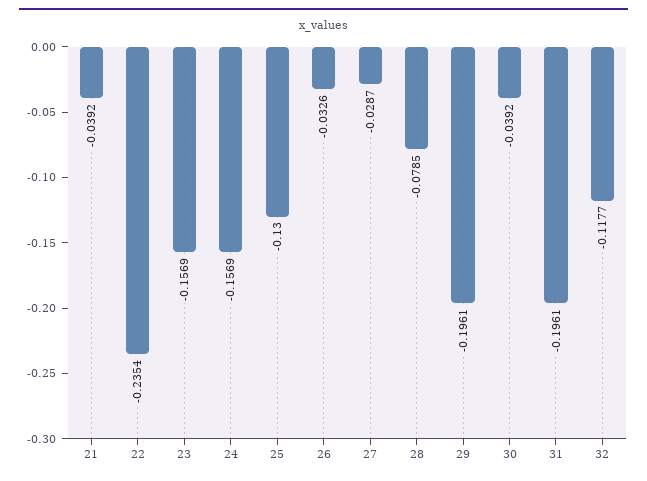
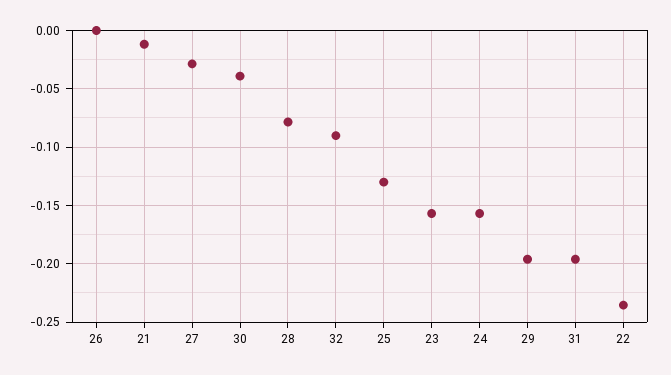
  {
-   "21": -0.0392,
+   "21": -0.01,
    "22": -0.2354,
    "23": -0.1569,
    "24": -0.1569,
    "25": -0.13,
-   "26": -0.0326,
+   "26": 0,
    "27": -0.0287,
    "28": -0.0785,
    "29": -0.1961,
    "30": -0.0392,
    "31": -0.1961,
-   "32": -0.1177
+   "32": -0.09
  }

